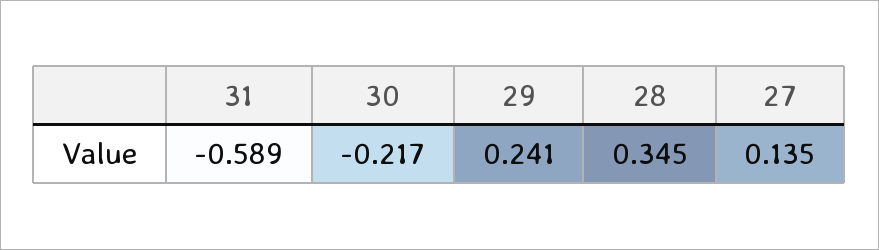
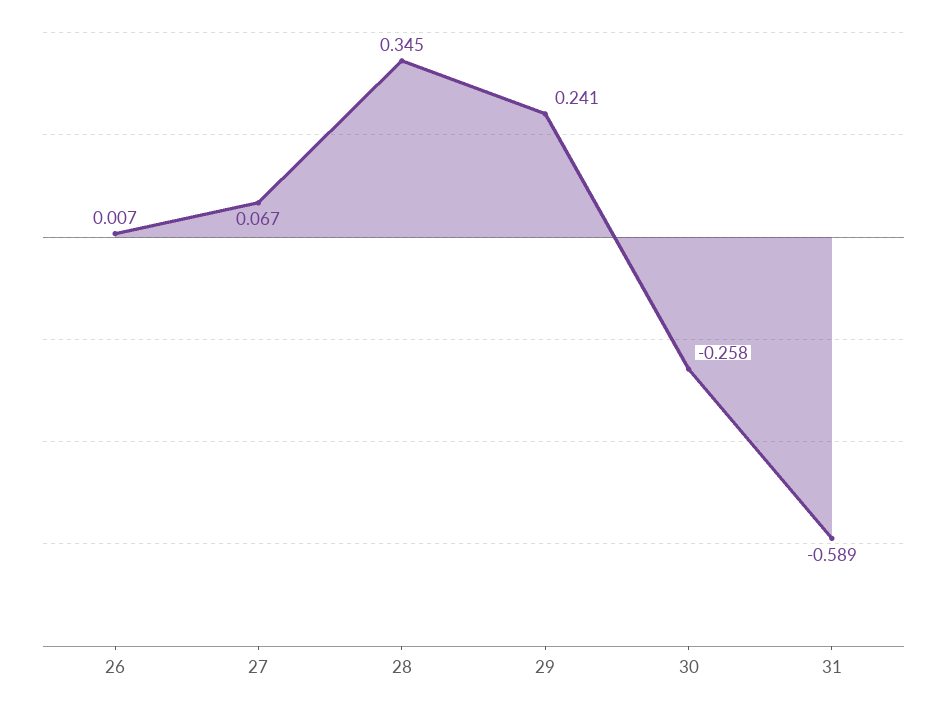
  {
    "31": -0.589,
-   "30": -0.217,
+   "30": -0.258,
    "29": 0.241,
    "28": 0.345,
-   "27": 0.135
+   "27": 0.067,
+   "26": 0.007
  }

